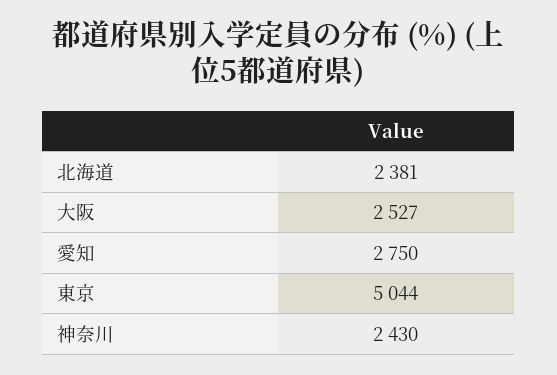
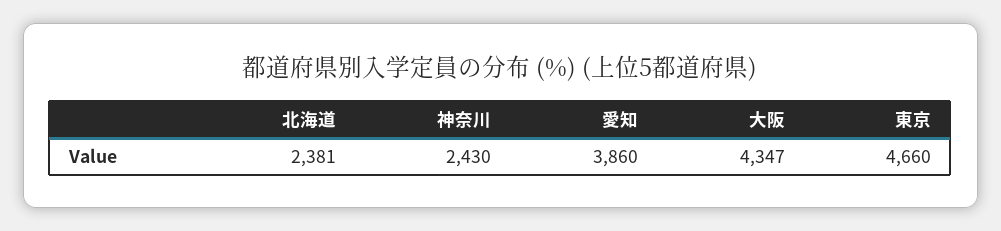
  {
    "北海道": 2381,
-   "大阪": 2527,
+   "大阪": 4347,
-   "愛知": 2750,
+   "愛知": 3860,
-   "東京": 5044,
+   "東京": 4660,
    "神奈川": 2430
  }

